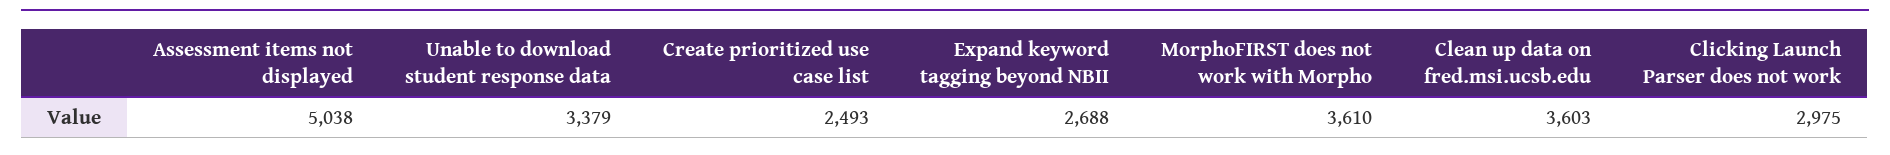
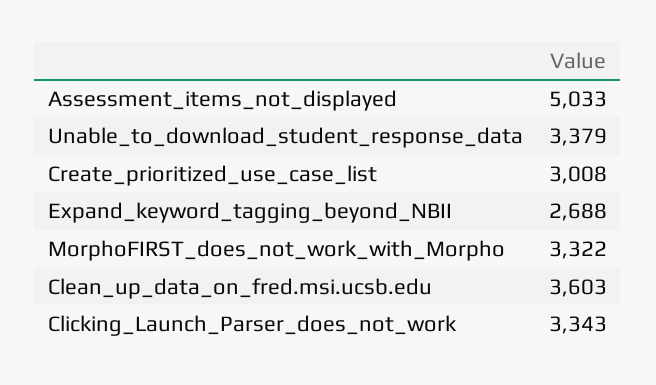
  {
-   "Assessment items not displayed": 5038,
+   "Assessment items not displayed": 5033,
    "Unable to download student response data": 3379,
-   "Create prioritized use case list": 2493,
+   "Create prioritized use case list": 3008,
    "Expand keyword tagging beyond NBII": 2688,
-   "MorphoFIRST does not work with Morpho": 3610,
+   "MorphoFIRST does not work with Morpho": 3322,
    "Clean up data on fred.msi.ucsb.edu": 3603,
-   "Clicking Launch Parser does not work": 2975
+   "Clicking Launch Parser does not work": 3343
  }

